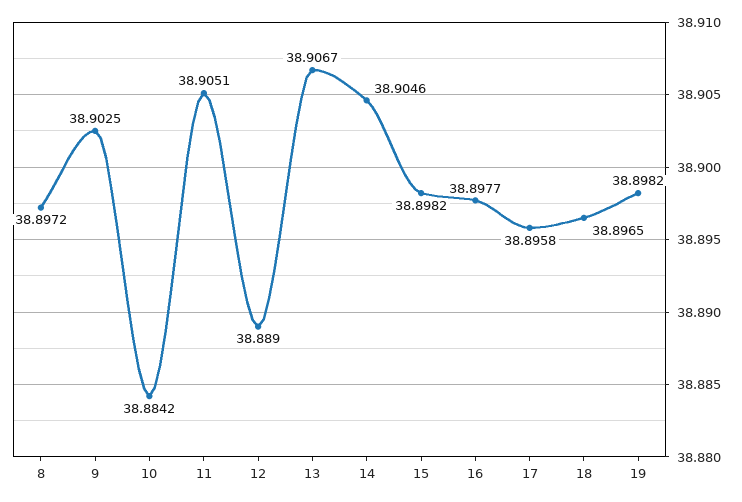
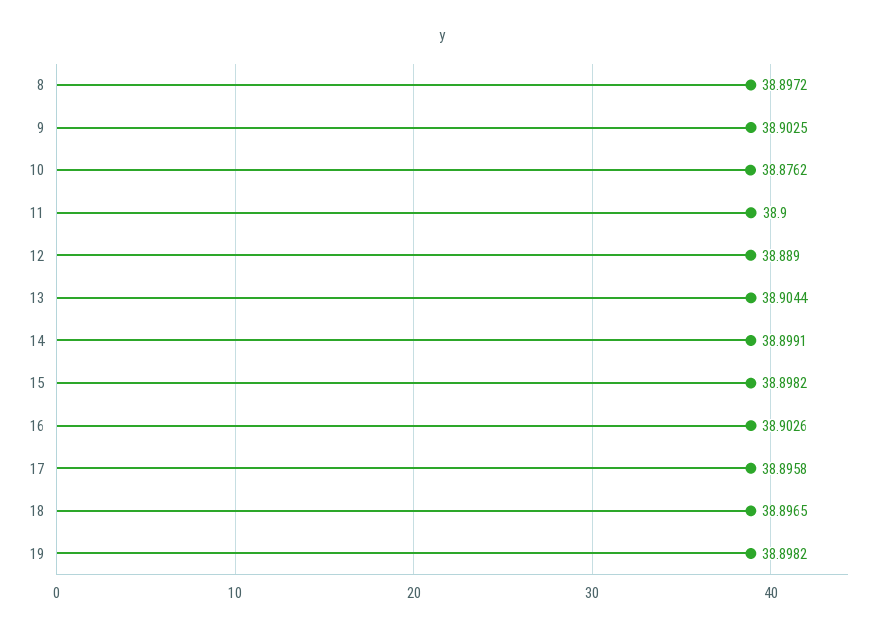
  {
    "8": 38.8972,
    "9": 38.9025,
-   "10": 38.8842,
+   "10": 38.8762,
-   "11": 38.9051,
+   "11": 38.9,
    "12": 38.889,
-   "13": 38.9067,
+   "13": 38.9044,
-   "14": 38.9046,
+   "14": 38.8991,
    "15": 38.8982,
-   "16": 38.8977,
+   "16": 38.9026,
    "17": 38.8958,
    "18": 38.8965,
    "19": 38.8982
  }

